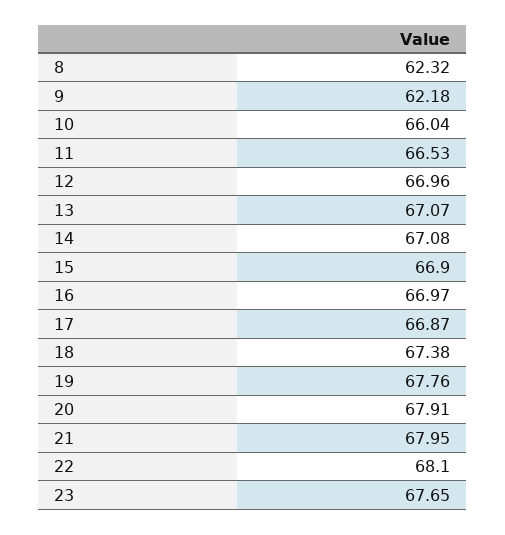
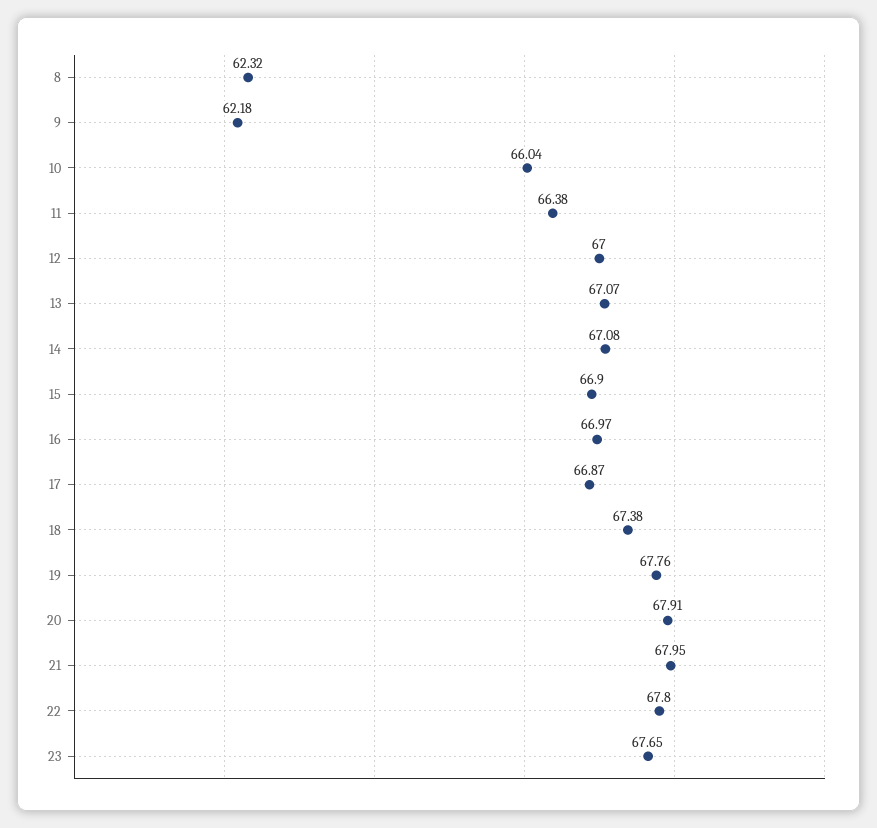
  {
    "8": 62.32,
    "9": 62.18,
    "10": 66.04,
-   "11": 66.53,
+   "11": 66.38,
-   "12": 66.96,
+   "12": 67,
    "13": 67.07,
    "14": 67.08,
    "15": 66.9,
    "16": 66.97,
    "17": 66.87,
    "18": 67.38,
    "19": 67.76,
    "20": 67.91,
    "21": 67.95,
-   "22": 68.1,
+   "22": 67.8,
    "23": 67.65
  }

